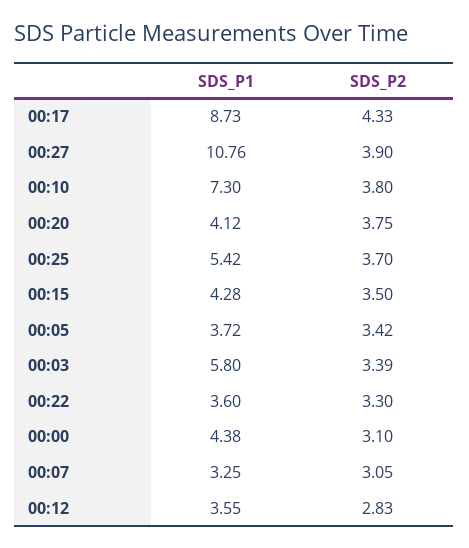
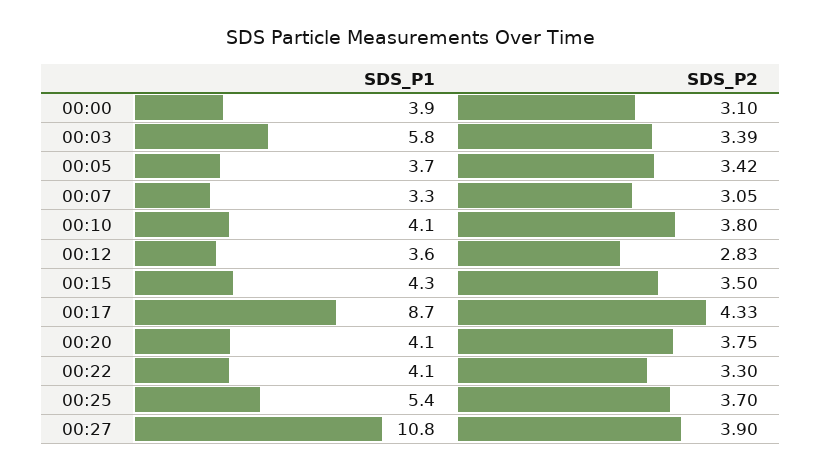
  {
    "SDS_P1": {
      "00:17": 8.73,
      "00:27": 10.76,
-     "00:10": 7.3,
+     "00:10": 4.1,
      "00:20": 4.12,
      "00:25": 5.42,
      "00:15": 4.28,
      "00:05": 3.72,
      "00:03": 5.8,
-     "00:22": 3.6,
+     "00:22": 4.1,
-     "00:00": 4.38,
+     "00:00": 3.9,
      "00:07": 3.25,
      "00:12": 3.55
    },
    "SDS_P2": {
      "00:17": 4.33,
      "00:27": 3.9,
      "00:10": 3.8,
      "00:20": 3.75,
      "00:25": 3.7,
      "00:15": 3.5,
      "00:05": 3.42,
      "00:03": 3.39,
      "00:22": 3.3,
      "00:00": 3.1,
      "00:07": 3.05,
      "00:12": 2.83
    }
  }

